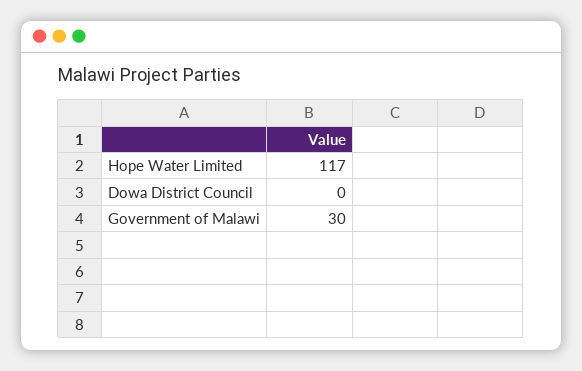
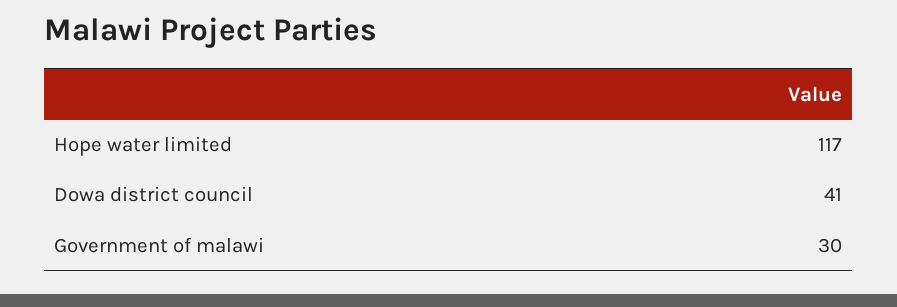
  {
    "Hope Water Limited": 117,
-   "Dowa District Council": 0,
+   "Dowa District Council": 41,
    "Government of Malawi": 30
  }

